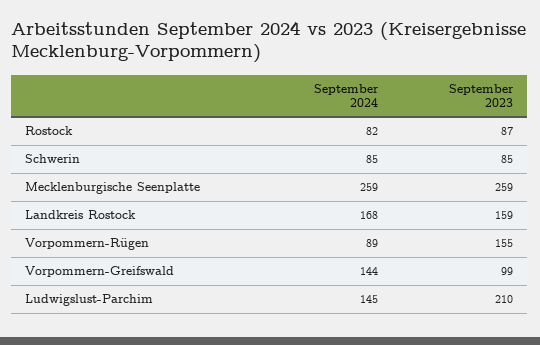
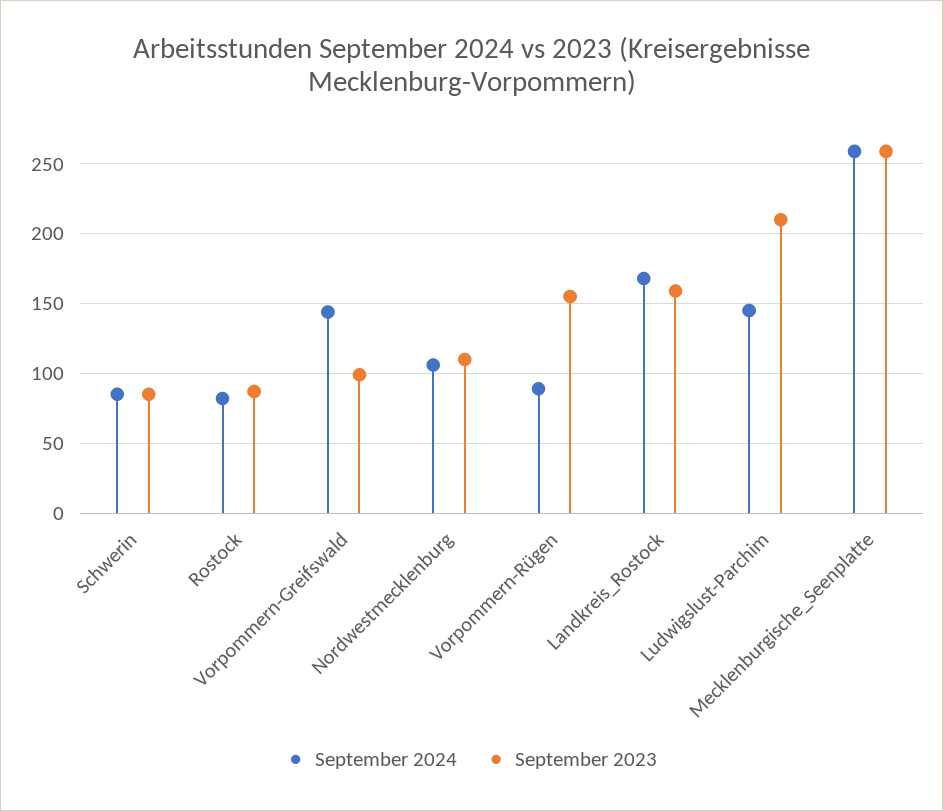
  {
    "September 2024": {
      "Rostock": 82,
      "Schwerin": 85,
      "Mecklenburgische Seenplatte": 259,
      "Landkreis Rostock": 168,
      "Vorpommern-Rügen": 89,
      "Vorpommern-Greifswald": 144,
-     "Ludwigslust-Parchim": 145
+     "Ludwigslust-Parchim": 145,
+     "Nordwestmecklenburg": 105
    },
    "September 2023": {
      "Rostock": 87,
      "Schwerin": 85,
      "Mecklenburgische Seenplatte": 259,
      "Landkreis Rostock": 159,
      "Vorpommern-Rügen": 155,
      "Vorpommern-Greifswald": 99,
-     "Ludwigslust-Parchim": 210
+     "Ludwigslust-Parchim": 210,
+     "Nordwestmecklenburg": 110
    }
  }

